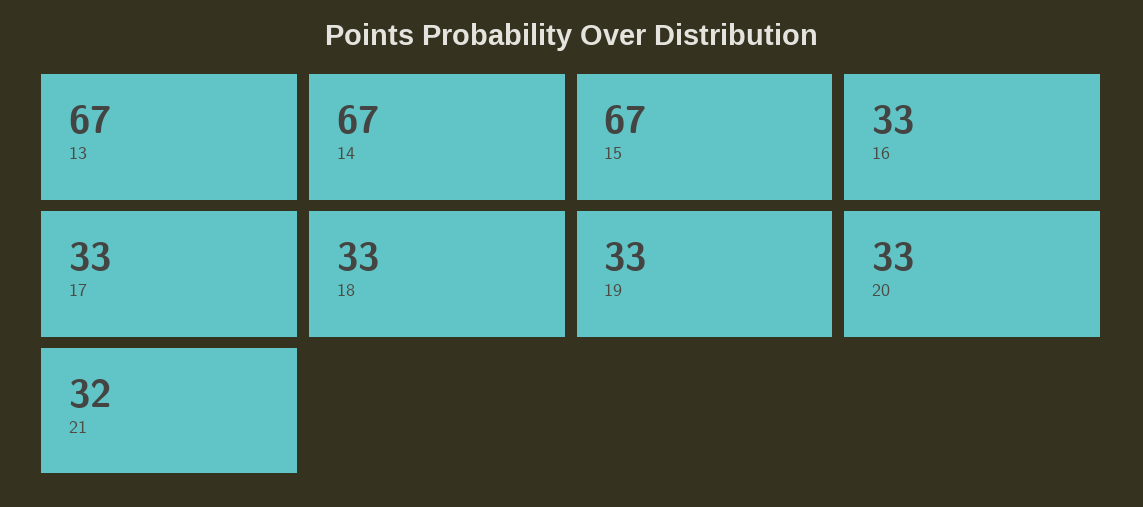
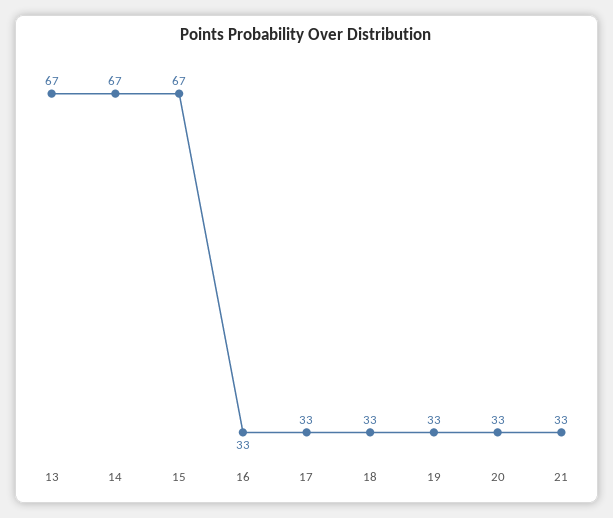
  {
    "13": 67,
    "14": 67,
    "15": 67,
    "16": 33,
    "17": 33,
    "18": 33,
    "19": 33,
    "20": 33,
-   "21": 32
+   "21": 33
  }

